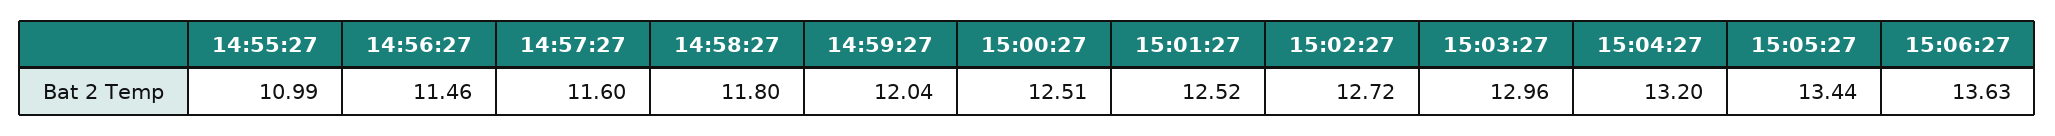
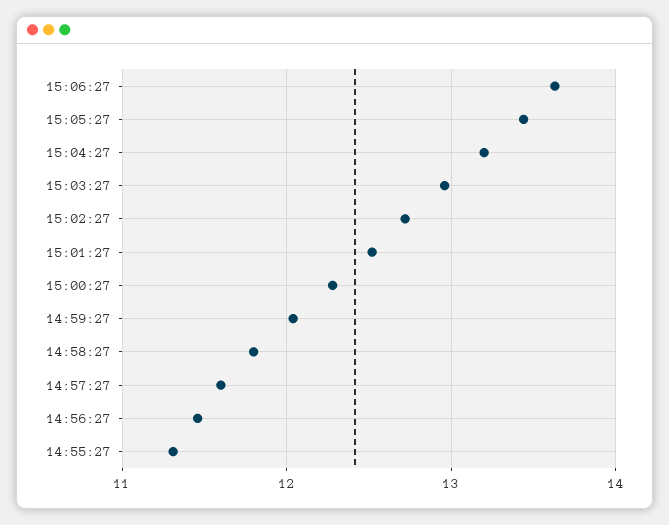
  {
-   "14:55:27": 10.99,
+   "14:55:27": 11.3,
    "14:56:27": 11.46,
    "14:57:27": 11.6,
    "14:58:27": 11.8,
    "14:59:27": 12.04,
-   "15:00:27": 12.51,
+   "15:00:27": 12.3,
    "15:01:27": 12.52,
    "15:02:27": 12.72,
    "15:03:27": 12.96,
    "15:04:27": 13.2,
    "15:05:27": 13.44,
    "15:06:27": 13.63
  }

